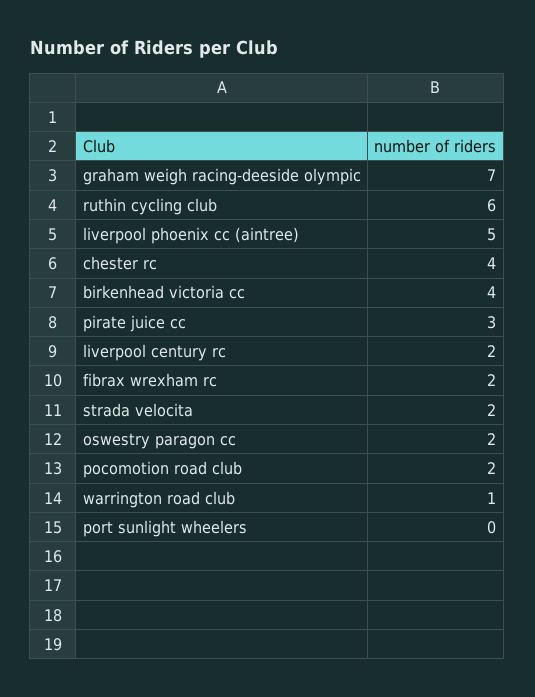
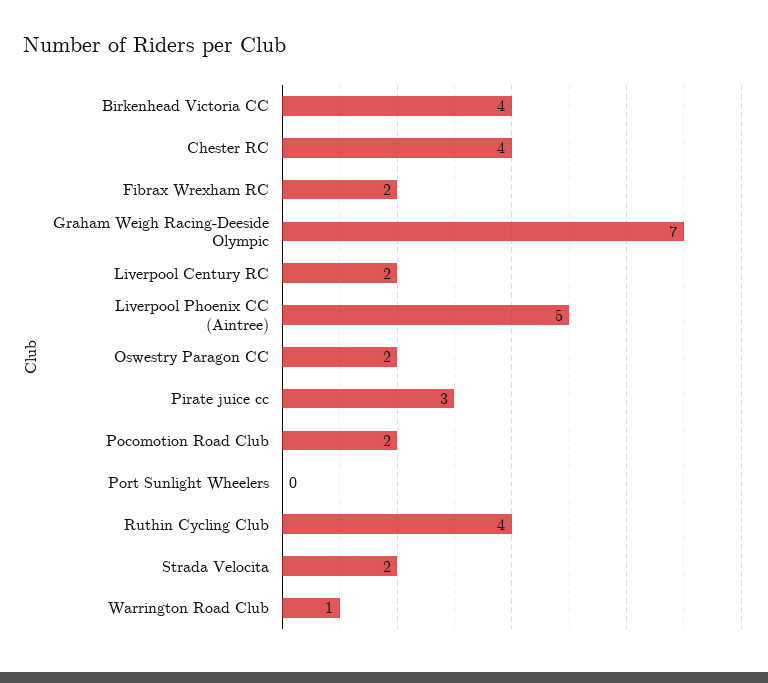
  {
    "graham weigh racing-deeside olympic": 7,
-   "ruthin cycling club": 6,
+   "ruthin cycling club": 4,
    "liverpool phoenix cc (aintree)": 5,
    "chester rc": 4,
    "birkenhead victoria cc": 4,
    "pirate juice cc": 3,
    "liverpool century rc": 2,
    "fibrax wrexham rc": 2,
    "strada velocita": 2,
    "oswestry paragon cc": 2,
    "pocomotion road club": 2,
    "warrington road club": 1,
    "port sunlight wheelers": 0
  }

